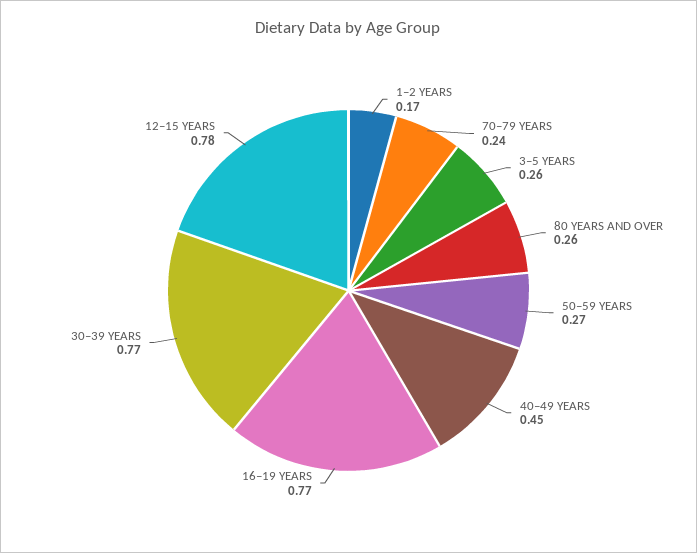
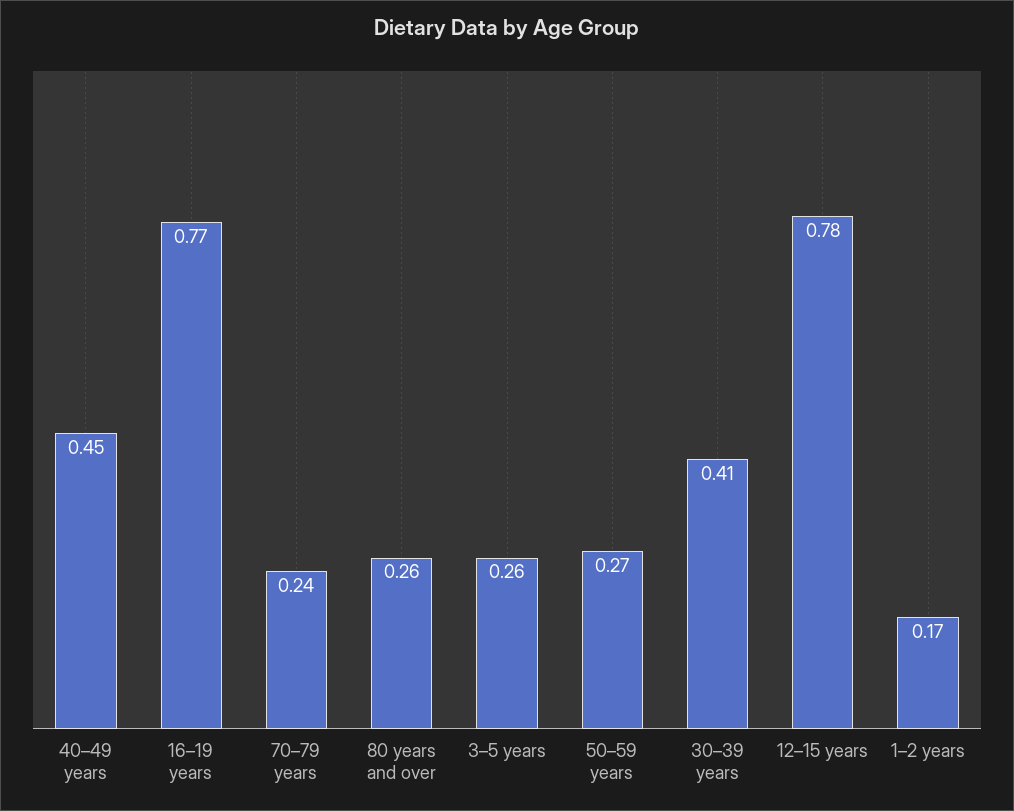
  {
    "1–2 YEARS": 0.17,
    "70–79 YEARS": 0.24,
    "3–5 YEARS": 0.26,
    "80 YEARS AND OVER": 0.26,
    "50–59 YEARS": 0.27,
    "40–49 YEARS": 0.45,
    "16–19 YEARS": 0.77,
-   "30–39 YEARS": 0.77,
+   "30–39 YEARS": 0.41,
    "12–15 YEARS": 0.78
  }

